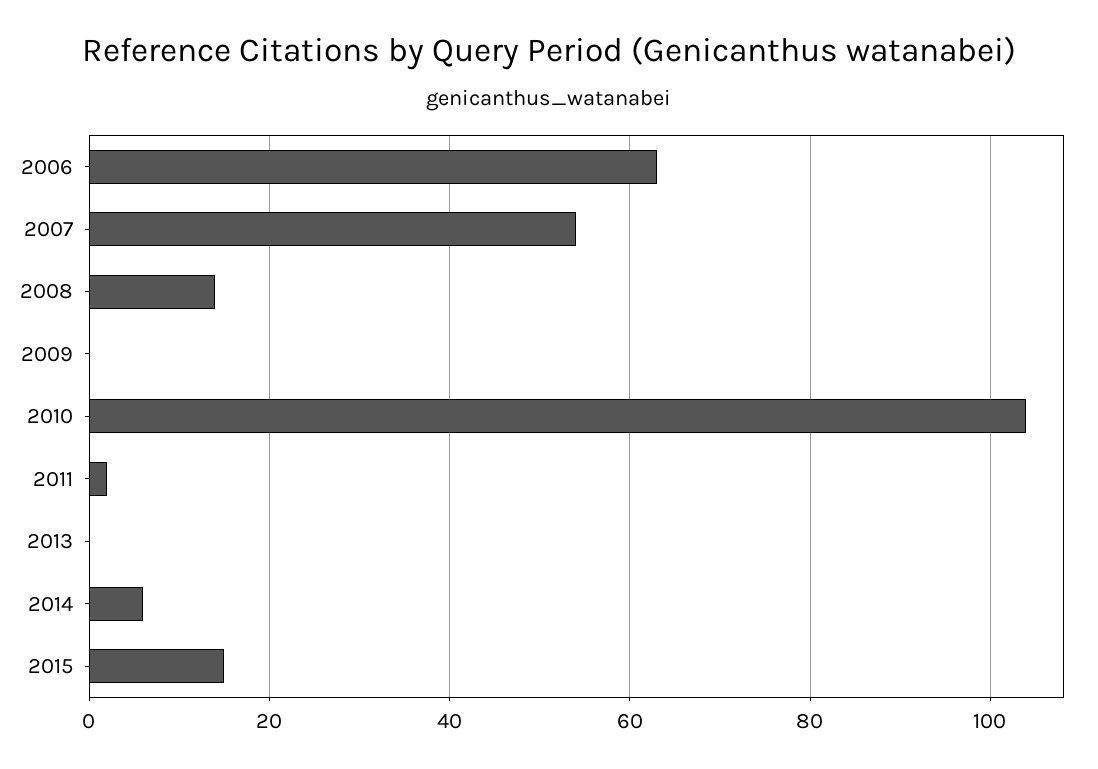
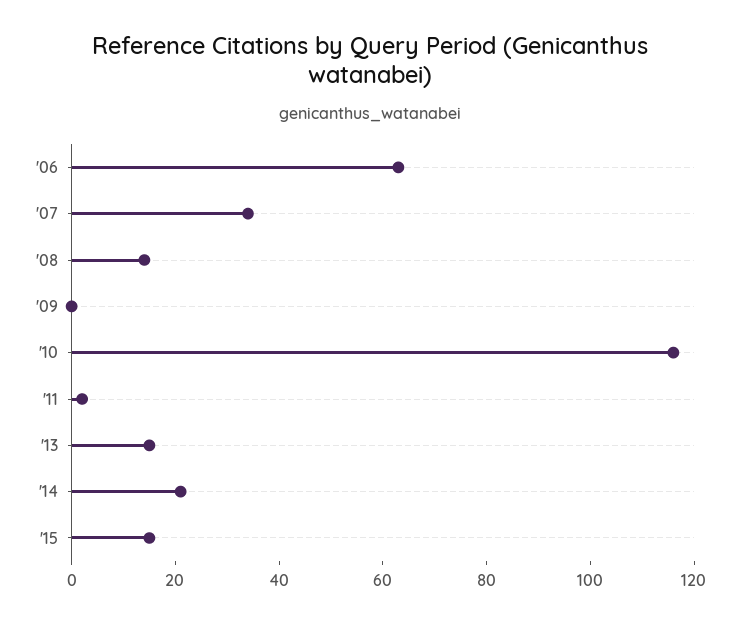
  {
    "2006": 65,
-   "2007": 55,
+   "2007": 35,
    "2008": 15,
    "2009": 0,
-   "2010": 105,
+   "2010": 115,
    "2011": 0,
-   "2013": 0,
+   "2013": 15,
-   "2014": 5,
+   "2014": 20,
    "2015": 15
  }

